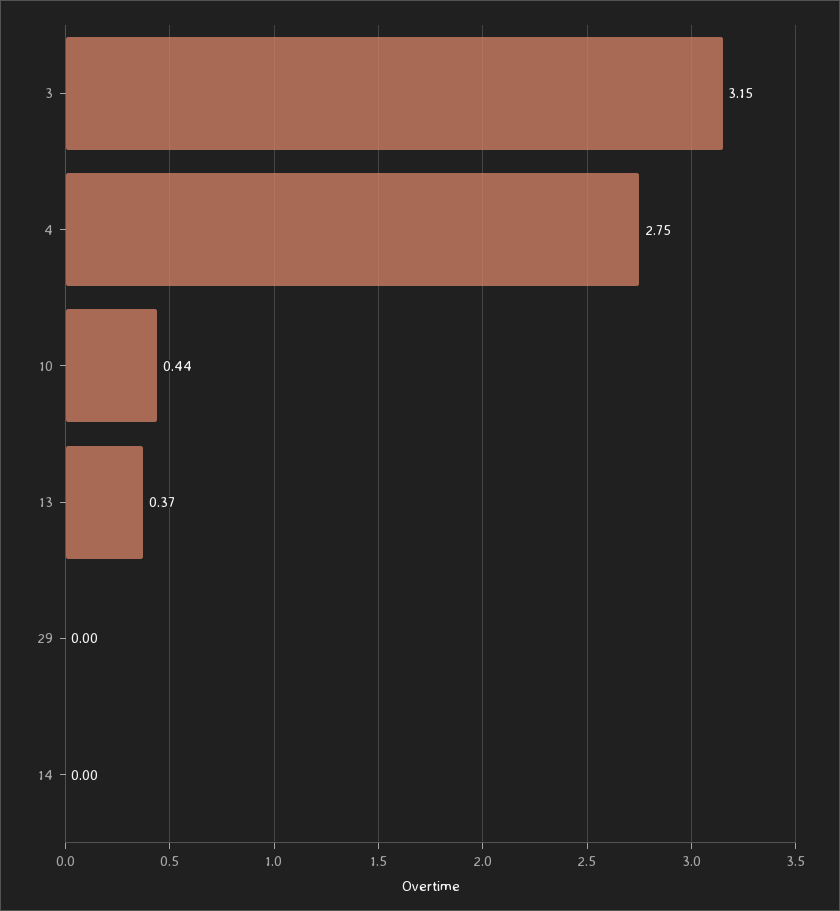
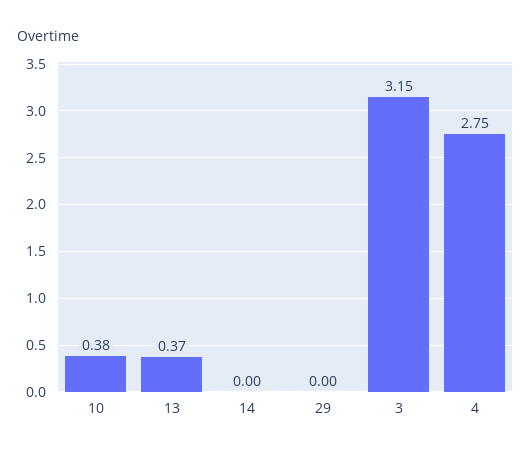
  {
    "3": 3.15,
    "4": 2.75,
-   "10": 0.44,
+   "10": 0.38,
    "13": 0.37,
    "29": 0,
    "14": 0
  }

